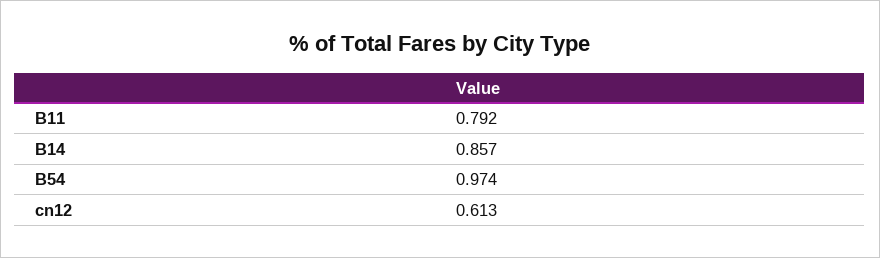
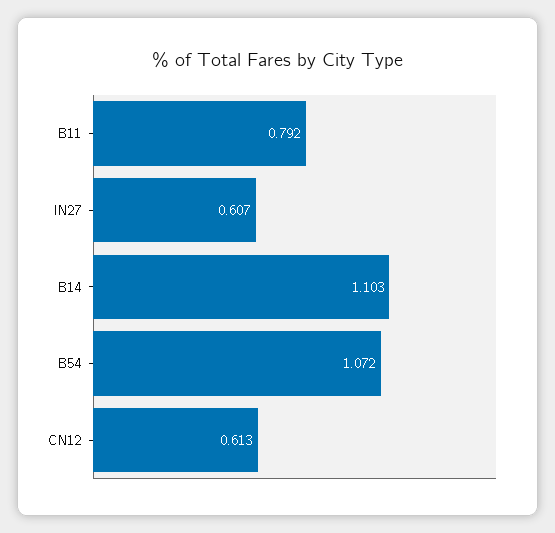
  {
    "B11": 0.792,
-   "B14": 0.857,
+   "B14": 1.103,
-   "B54": 0.974,
+   "B54": 1.072,
-   "cn12": 0.613
+   "cn12": 0.613,
+   "IN27": 0.607
  }

